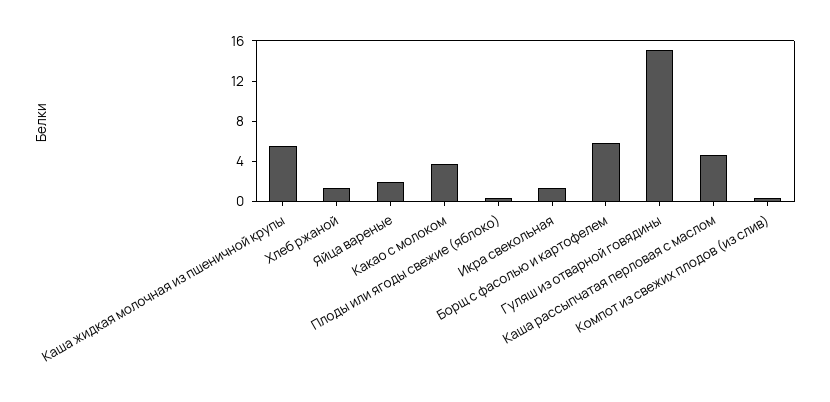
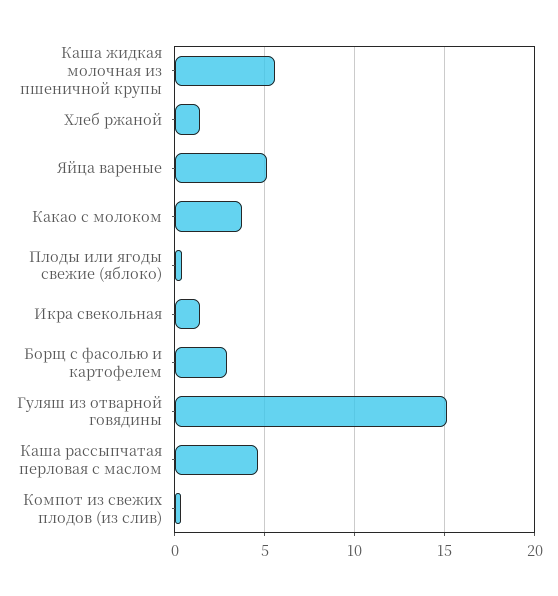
  {
    "Каша жидкая молочная из пшеничной крупы": 5.5,
    "Хлеб ржаной": 1.5,
-   "Яйца вареные": 2,
+   "Яйца вареные": 5,
    "Какао с молоком": 4,
    "Плоды или ягоды свежие (яблоко)": 0.5,
    "Икра свекольная": 1.5,
-   "Борщ с фасолью и картофелем": 6,
+   "Борщ с фасолью и картофелем": 3,
    "Гуляш из отварной говядины": 15,
    "Каша рассыпчатая перловая с маслом": 4.5,
    "Компот из свежих плодов (из слив)": 0.5
  }

